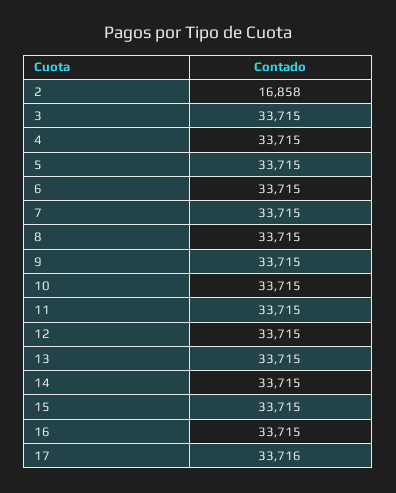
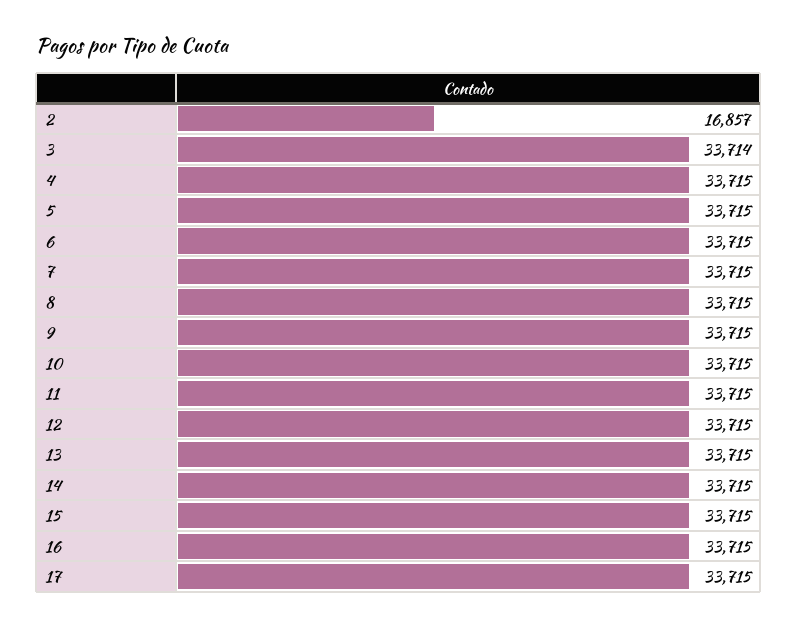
  {
-   "2": 16858,
+   "2": 16857,
-   "3": 33715,
+   "3": 33714,
    "4": 33715,
    "5": 33715,
    "6": 33715,
    "7": 33715,
    "8": 33715,
    "9": 33715,
    "10": 33715,
    "11": 33715,
    "12": 33715,
    "13": 33715,
    "14": 33715,
    "15": 33715,
    "16": 33715,
-   "17": 33716
+   "17": 33715
  }

